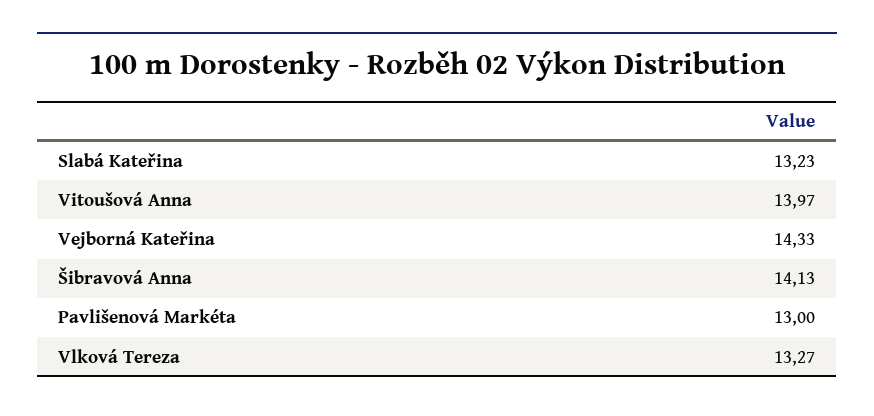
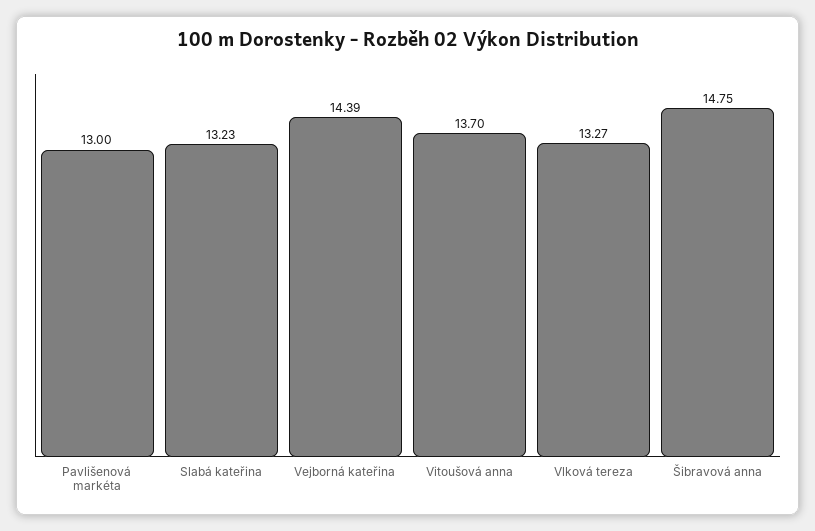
  {
    "Slabá Kateřina": 13.23,
-   "Vitoušová Anna": 13.97,
+   "Vitoušová Anna": 13.7,
-   "Vejborná Kateřina": 14.33,
+   "Vejborná Kateřina": 14.39,
-   "Šibravová Anna": 14.13,
+   "Šibravová Anna": 14.75,
    "Pavlišenová Markéta": 13,
    "Vlková Tereza": 13.27
  }

